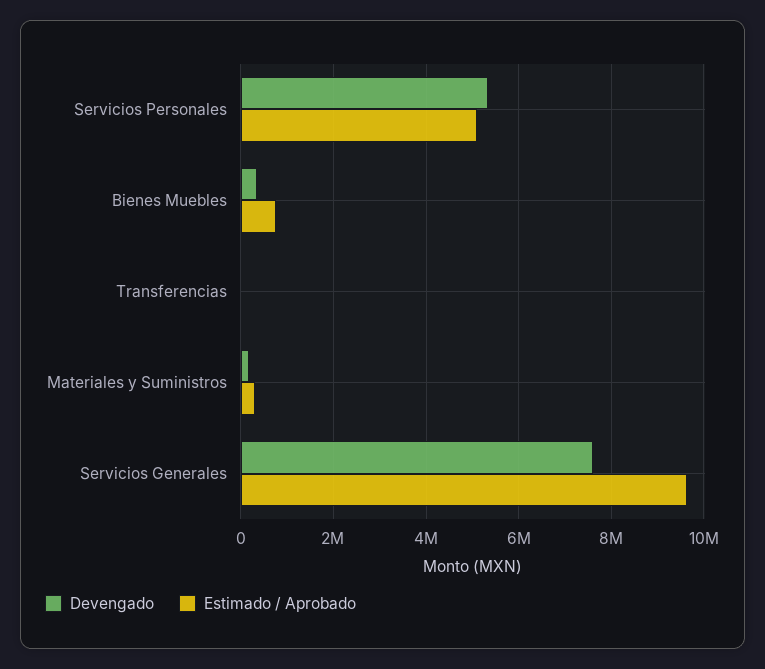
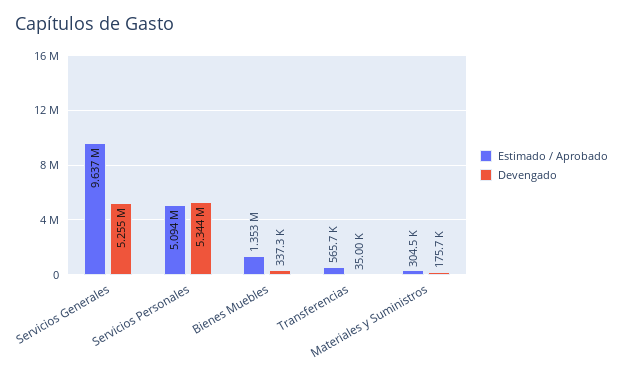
  {
    "Devengado": {
      "Servicios Personales": 5344000,
      "Bienes Muebles": 337300,
      "Transferencias": 35000,
      "Materiales y Suministros": 175700,
-     "Servicios Generales": 7600000
+     "Servicios Generales": 5255000
    },
    "Estimado / Aprobado": {
      "Servicios Personales": 5094000,
-     "Bienes Muebles": 800000,
+     "Bienes Muebles": 1353000,
-     "Transferencias": 0,
+     "Transferencias": 565700,
      "Materiales y Suministros": 304500,
      "Servicios Generales": 9637000
    }
  }

